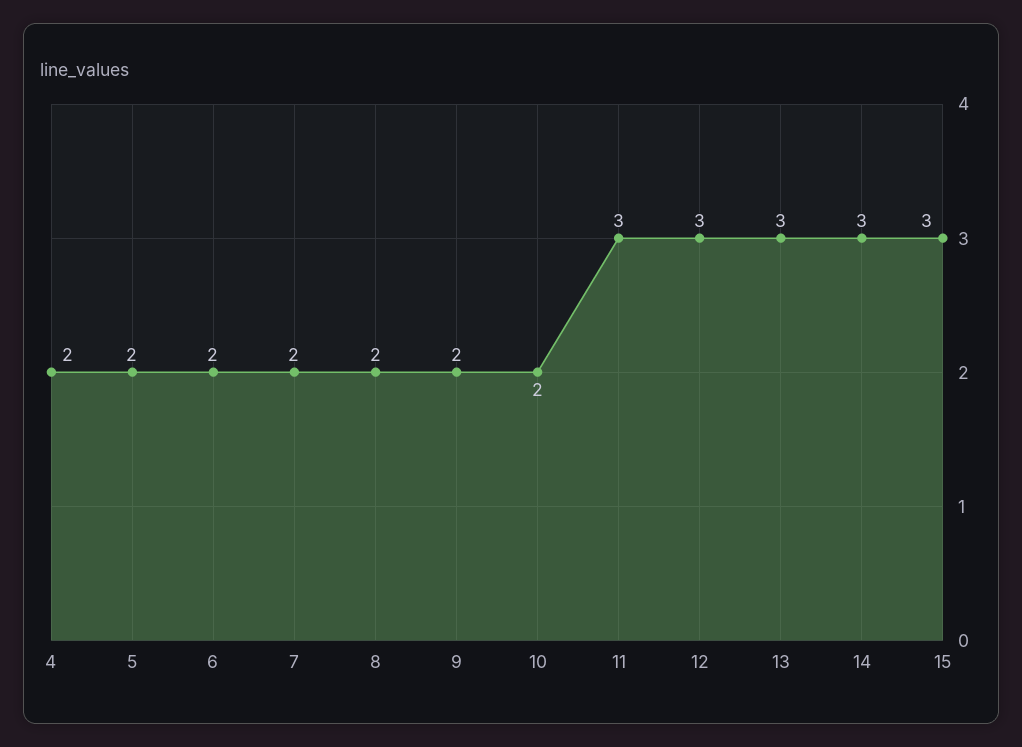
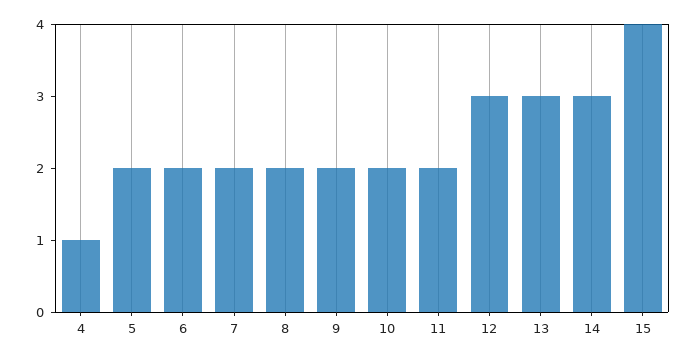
  {
-   "4": 2,
+   "4": 1,
    "5": 2,
    "6": 2,
    "7": 2,
    "8": 2,
    "9": 2,
    "10": 2,
-   "11": 3,
+   "11": 2,
    "12": 3,
    "13": 3,
    "14": 3,
-   "15": 3
+   "15": 4
  }

